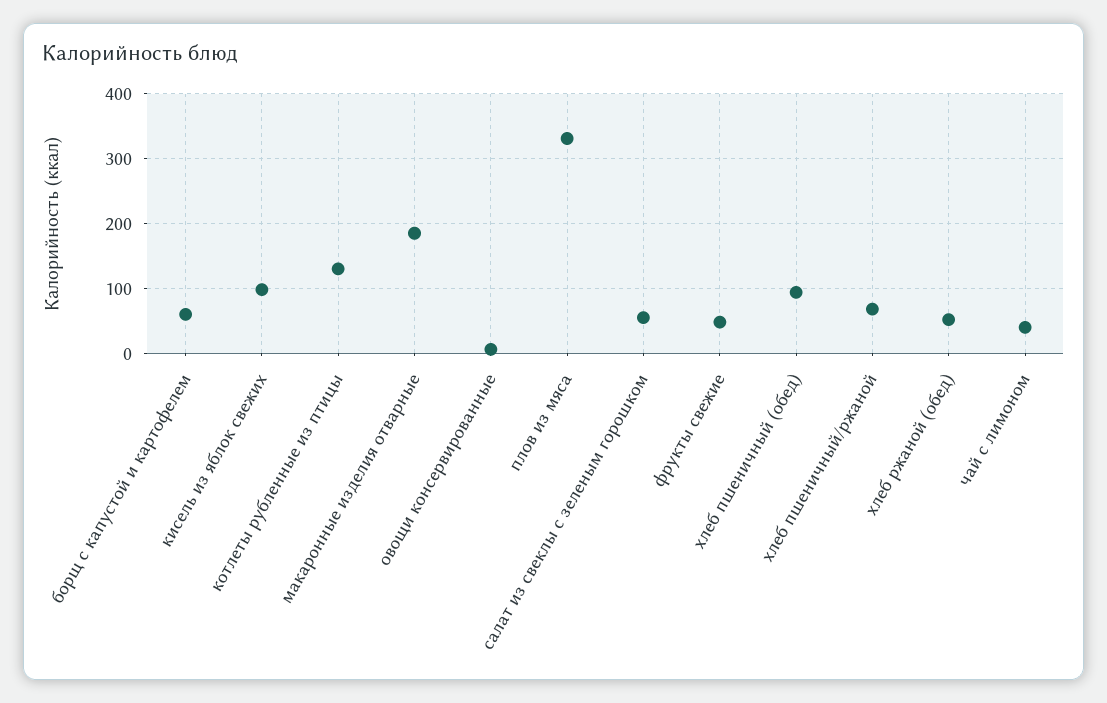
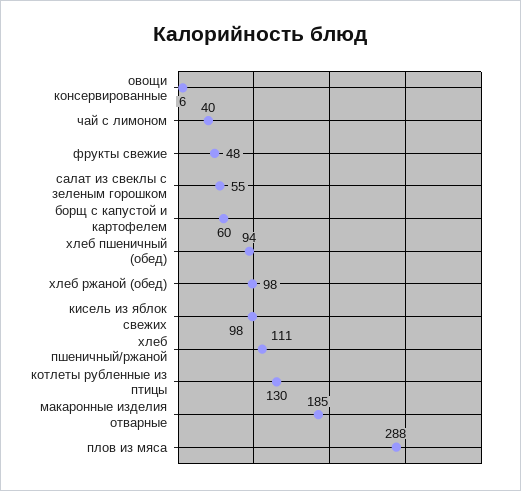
  {
    "борщ с капустой и картофелем": 60,
    "кисель из яблок свежих": 98,
    "котлеты рубленные из птицы": 130,
    "макаронные изделия отварные": 185,
    "овощи консервированные": 6,
-   "плов из мяса": 330,
+   "плов из мяса": 288,
    "салат из свеклы с зеленым горошком": 55,
    "фрукты свежие": 48,
    "хлеб пшеничный (обед)": 94,
-   "хлеб пшеничный/ржаной": 70,
+   "хлеб пшеничный/ржаной": 111,
-   "хлеб ржаной (обед)": 50,
+   "хлеб ржаной (обед)": 98,
    "чай с лимоном": 40
  }

